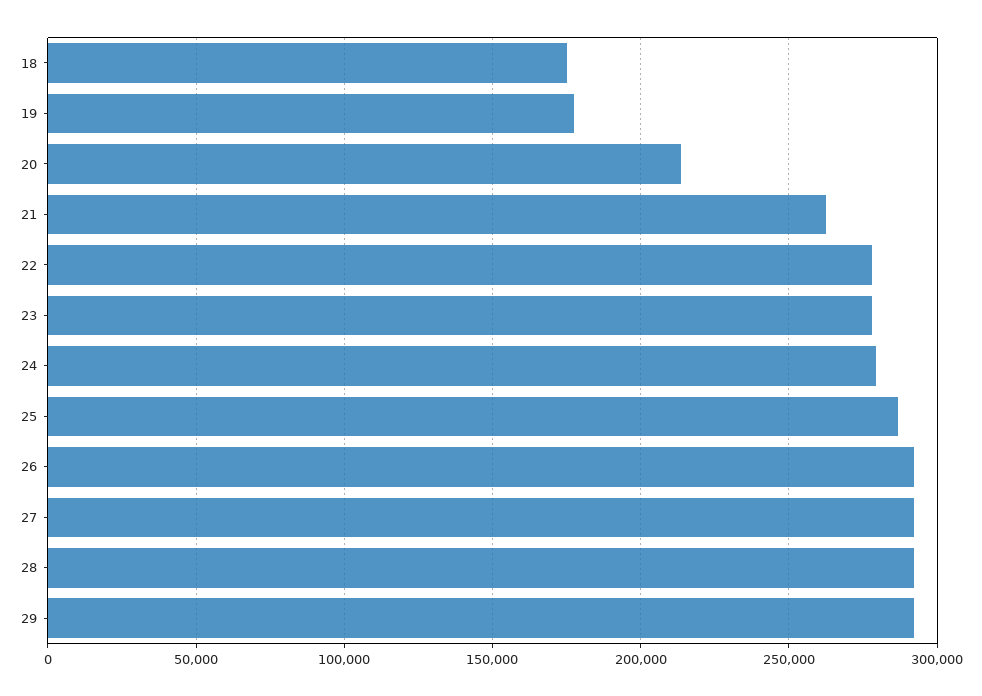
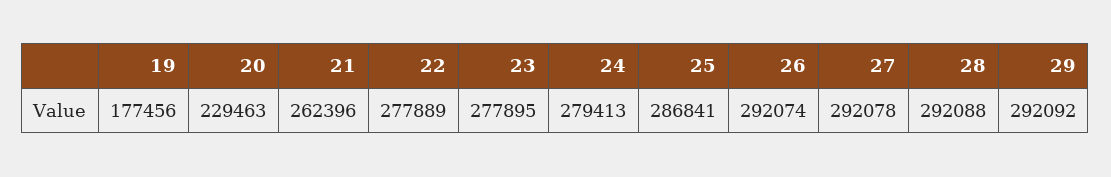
  {
-   "18": 175000,
    "19": 177456,
-   "20": 215000,
+   "20": 229463,
    "21": 262396,
    "22": 277889,
    "23": 277895,
    "24": 279413,
    "25": 286841,
    "26": 292074,
    "27": 292078,
    "28": 292088,
    "29": 292092
  }

